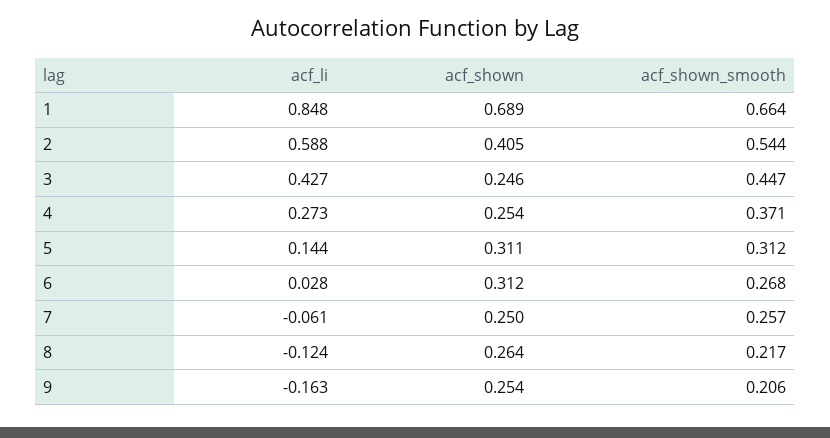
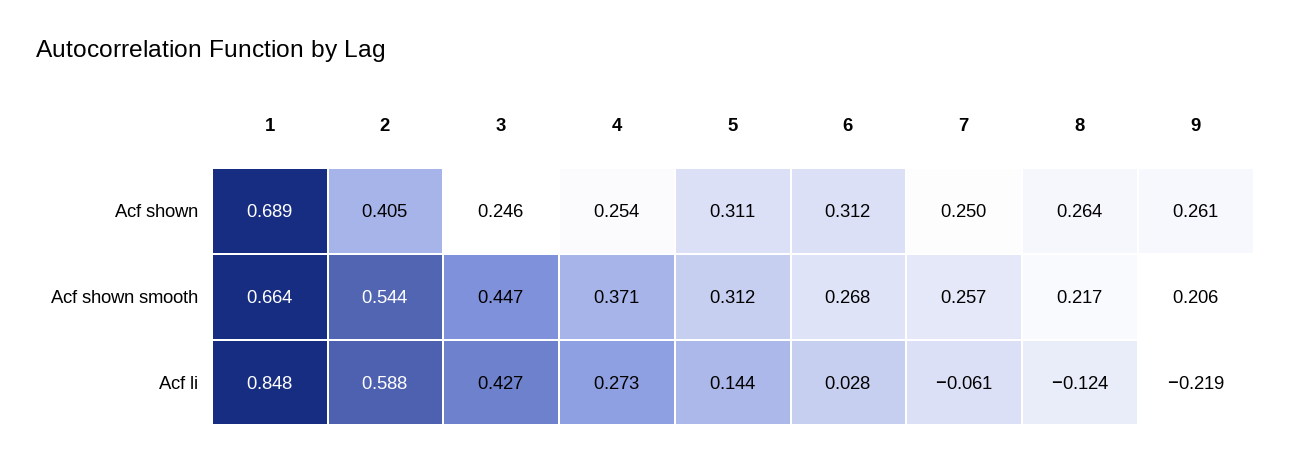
  {
    "acf_li": {
      "1": 0.848,
      "2": 0.588,
      "3": 0.427,
      "4": 0.273,
      "5": 0.144,
      "6": 0.028,
      "7": -0.061,
      "8": -0.124,
-     "9": -0.163
+     "9": -0.219
    },
    "acf_shown": {
      "1": 0.689,
      "2": 0.405,
      "3": 0.246,
      "4": 0.254,
      "5": 0.311,
      "6": 0.312,
      "7": 0.25,
      "8": 0.264,
-     "9": 0.254
+     "9": 0.261
    },
    "acf_shown_smooth": {
      "1": 0.664,
      "2": 0.544,
      "3": 0.447,
      "4": 0.371,
      "5": 0.312,
      "6": 0.268,
      "7": 0.257,
      "8": 0.217,
      "9": 0.206
    }
  }

